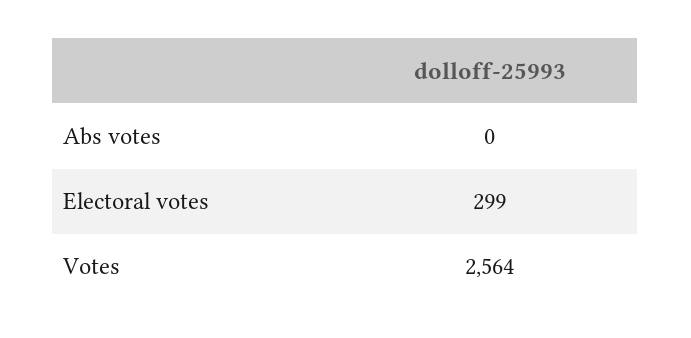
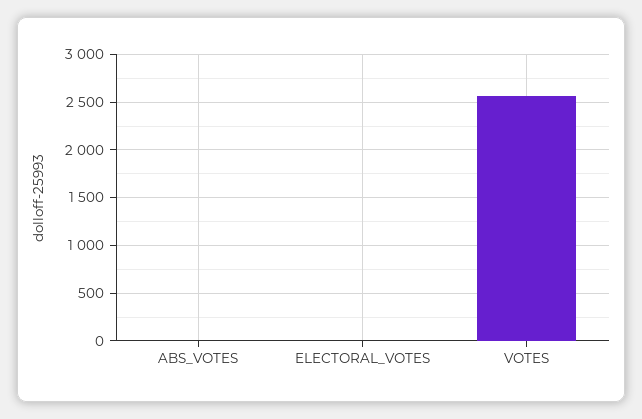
  {
    "Abs votes": 0,
-   "Electoral votes": 299,
+   "Electoral votes": 0,
    "Votes": 2564
  }

